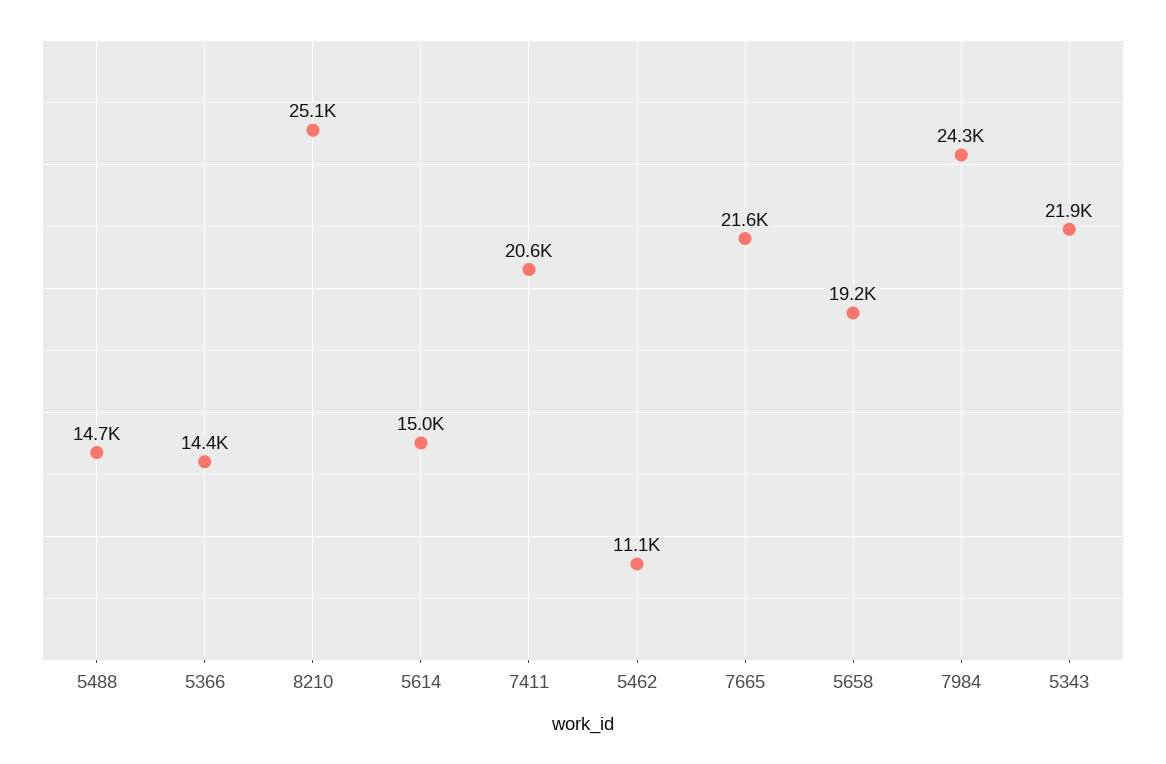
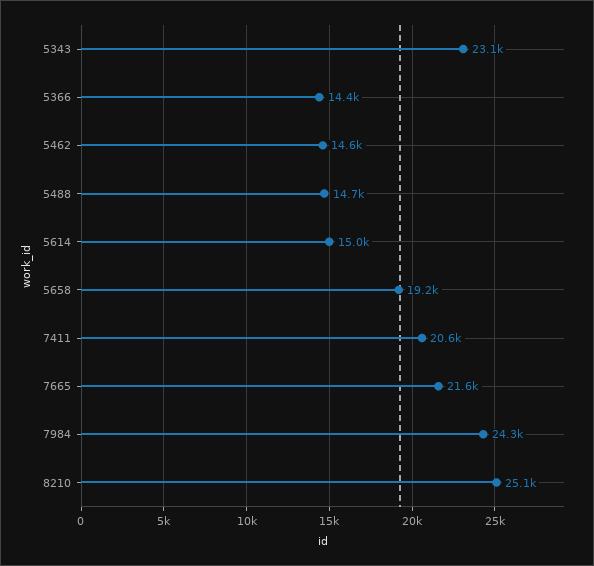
  {
    "5488": 14700,
    "5366": 14400,
    "8210": 25100,
    "5614": 15000,
    "7411": 20600,
-   "5462": 11100,
+   "5462": 14600,
    "7665": 21600,
    "5658": 19200,
    "7984": 24300,
-   "5343": 21900
+   "5343": 23100
  }

